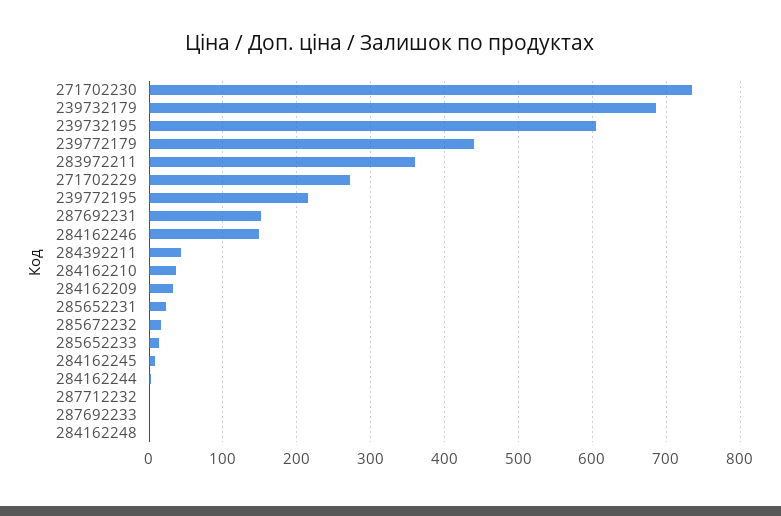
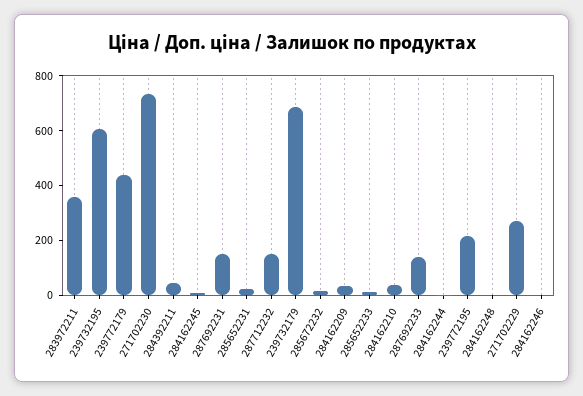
  {
    "271702230": 740,
    "239732179": 690,
    "239732195": 610,
    "239772179": 440,
    "283972211": 360,
    "271702229": 270,
    "239772195": 220,
    "287692231": 150,
-   "284162246": 150,
+   "284162246": 0,
    "284392211": 40,
    "284162210": 40,
    "284162209": 30,
    "285652231": 20,
    "285672232": 20,
    "285652233": 10,
    "284162245": 10,
    "284162244": 0,
-   "287712232": 0,
+   "287712232": 150,
-   "287692233": 0,
+   "287692233": 150,
    "284162248": 0
  }

